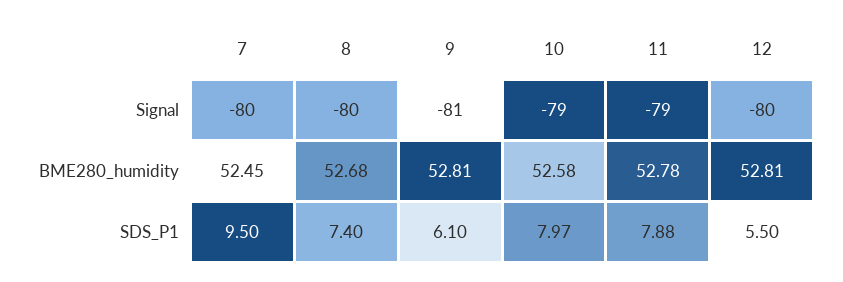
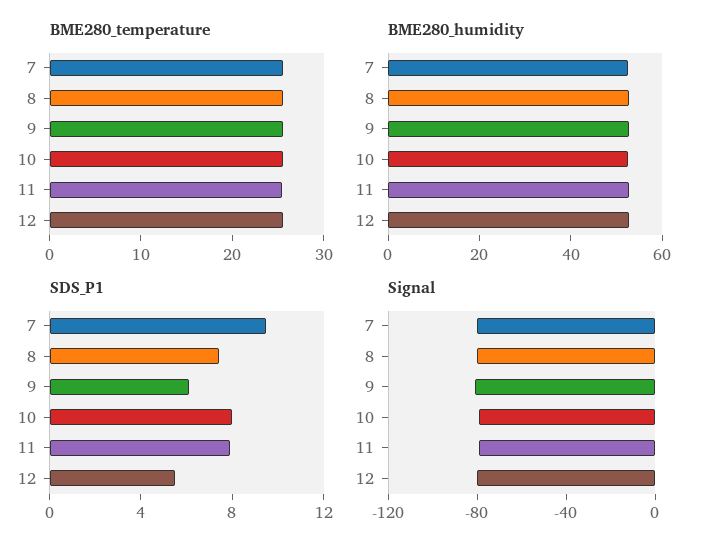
  {
    "Signal": {
      "7": -80,
      "8": -80,
      "9": -81,
      "10": -79,
      "11": -79,
      "12": -80
    },
    "BME280_humidity": {
      "7": 52.45,
      "8": 52.68,
      "9": 52.81,
      "10": 52.58,
      "11": 52.78,
      "12": 52.81
    },
    "SDS_P1": {
      "7": 9.5,
      "8": 7.4,
      "9": 6.1,
      "10": 7.97,
      "11": 7.88,
      "12": 5.5
-   }
+   },
+   "BME280_temperature": {
+     "7": 26,
+     "8": 26,
+     "9": 26,
+     "10": 26,
+     "11": 26,
+     "12": 26
+   }
  }

